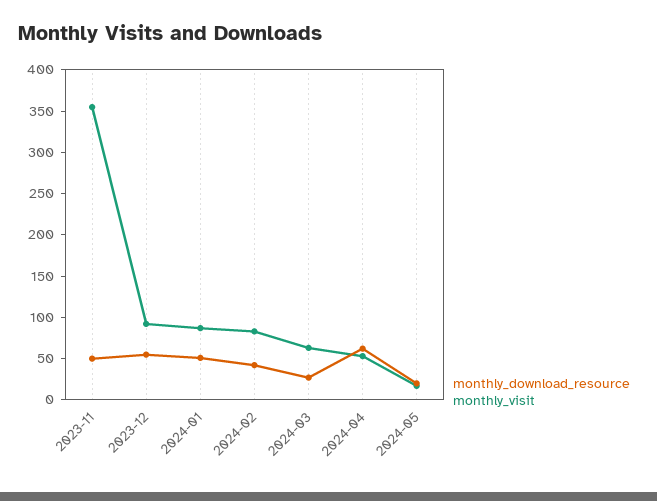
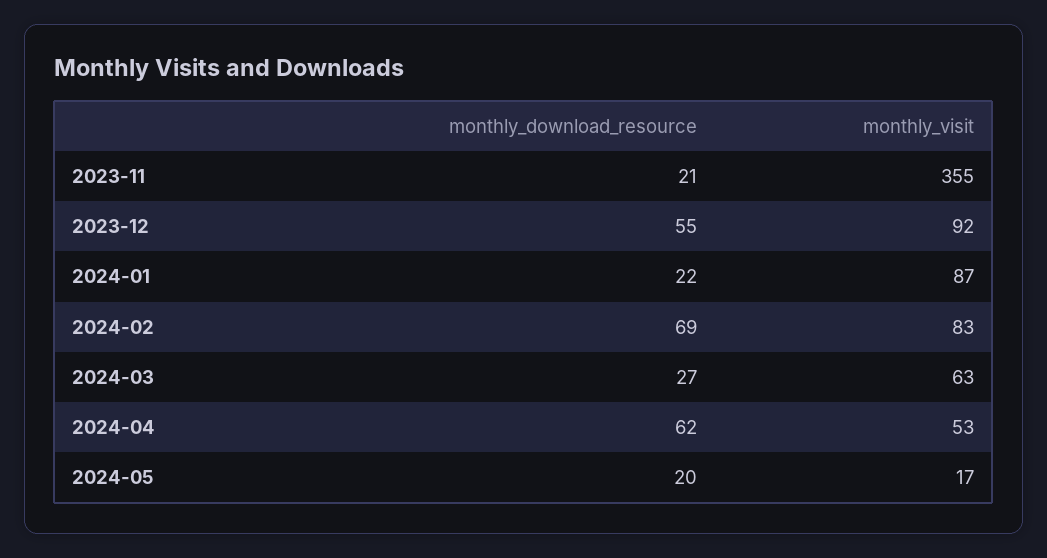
  {
    "monthly_download_resource": {
-     "2023-11": 50,
+     "2023-11": 21,
      "2023-12": 55,
-     "2024-01": 50,
+     "2024-01": 22,
-     "2024-02": 40,
+     "2024-02": 69,
      "2024-03": 27,
      "2024-04": 62,
      "2024-05": 20
    },
    "monthly_visit": {
      "2023-11": 355,
      "2023-12": 92,
      "2024-01": 87,
      "2024-02": 83,
      "2024-03": 63,
      "2024-04": 53,
      "2024-05": 17
    }
  }

